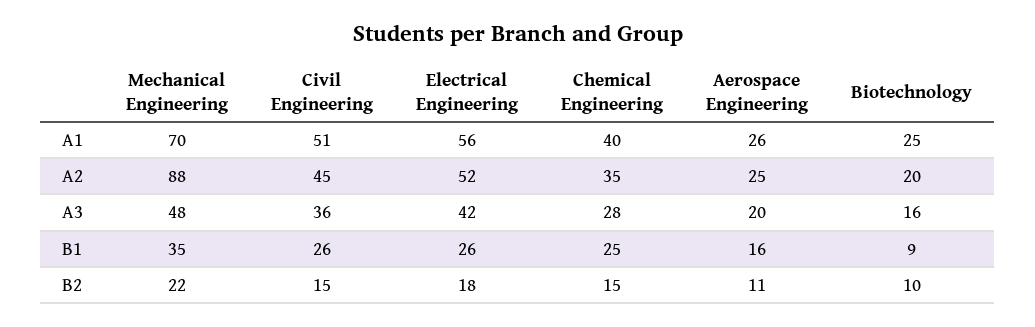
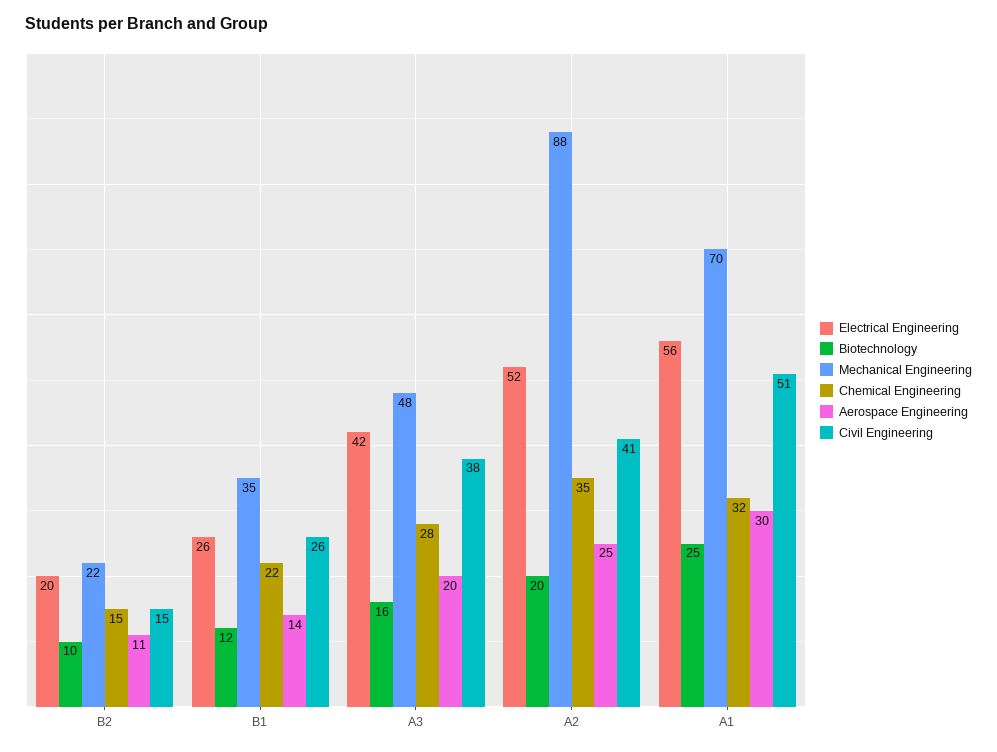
  {
    "Mechanical Engineering": {
      "A1": 70,
      "A2": 88,
      "A3": 48,
      "B1": 35,
      "B2": 22
    },
    "Civil Engineering": {
      "A1": 51,
-     "A2": 45,
+     "A2": 41,
-     "A3": 36,
+     "A3": 38,
      "B1": 26,
      "B2": 15
    },
    "Electrical Engineering": {
      "A1": 56,
      "A2": 52,
      "A3": 42,
      "B1": 26,
-     "B2": 18
+     "B2": 20
    },
    "Chemical Engineering": {
-     "A1": 40,
+     "A1": 32,
      "A2": 35,
      "A3": 28,
-     "B1": 25,
+     "B1": 22,
      "B2": 15
    },
    "Aerospace Engineering": {
-     "A1": 26,
+     "A1": 30,
      "A2": 25,
      "A3": 20,
-     "B1": 16,
+     "B1": 14,
      "B2": 11
    },
    "Biotechnology": {
      "A1": 25,
      "A2": 20,
      "A3": 16,
-     "B1": 9,
+     "B1": 12,
      "B2": 10
    }
  }

